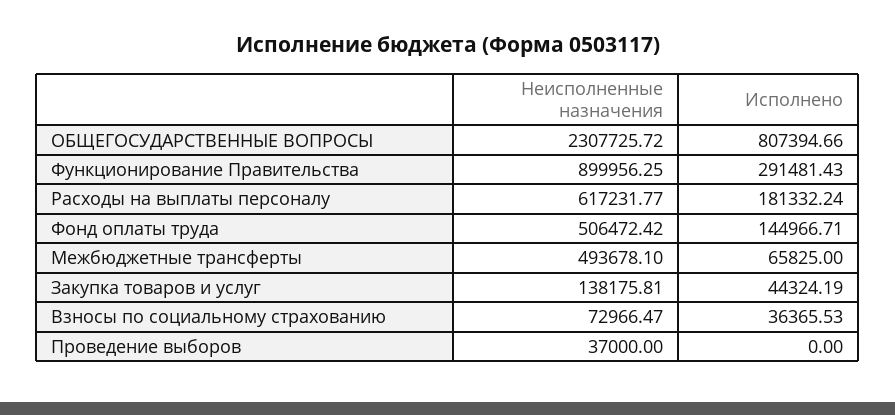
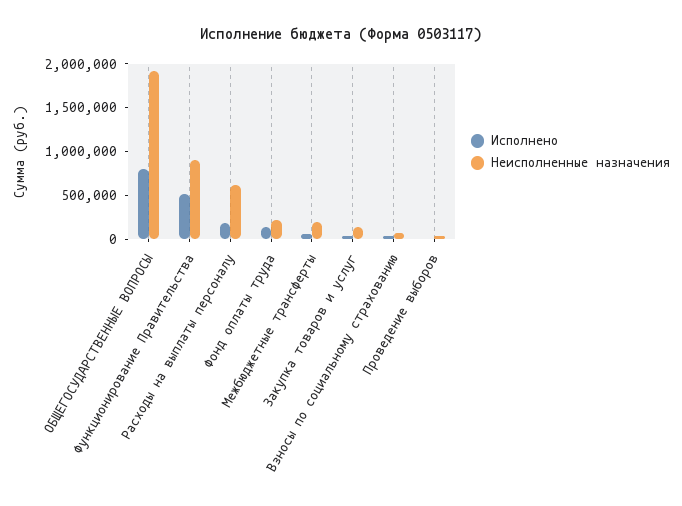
  {
    "Неисполненные назначения": {
-     "ОБЩЕГОСУДАРСТВЕННЫЕ ВОПРОСЫ": 2307725.72,
+     "ОБЩЕГОСУДАРСТВЕННЫЕ ВОПРОСЫ": 1900000,
      "Функционирование Правительства": 899956.25,
      "Расходы на выплаты персоналу": 617231.77,
-     "Фонд оплаты труда": 506472.42,
+     "Фонд оплаты труда": 200000,
-     "Межбюджетные трансферты": 493678.1,
+     "Межбюджетные трансферты": 200000,
      "Закупка товаров и услуг": 138175.81,
      "Взносы по социальному страхованию": 72966.47,
      "Проведение выборов": 37000
    },
    "Исполнено": {
      "ОБЩЕГОСУДАРСТВЕННЫЕ ВОПРОСЫ": 807394.66,
-     "Функционирование Правительства": 291481.43,
+     "Функционирование Правительства": 500000,
      "Расходы на выплаты персоналу": 181332.24,
      "Фонд оплаты труда": 144966.71,
      "Межбюджетные трансферты": 65825,
      "Закупка товаров и услуг": 44324.19,
      "Взносы по социальному страхованию": 36365.53,
      "Проведение выборов": 0
    }
  }

